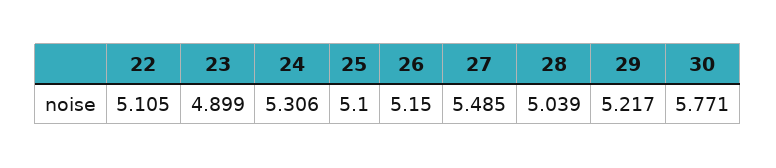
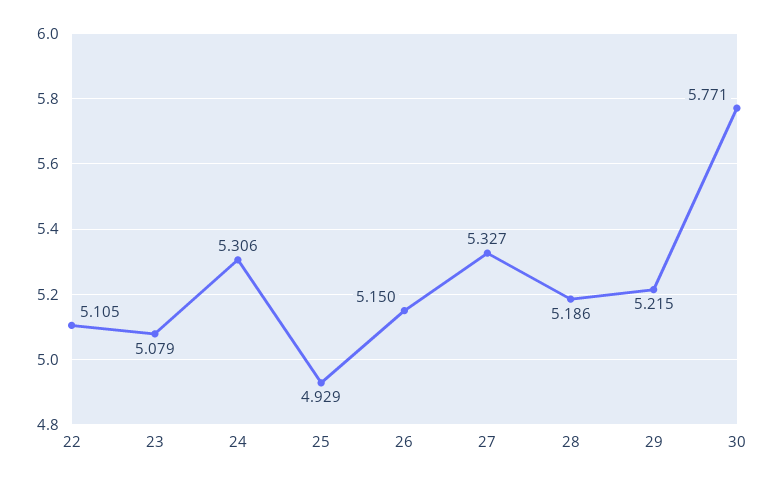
  {
    "22": 5.105,
-   "23": 4.899,
+   "23": 5.079,
    "24": 5.306,
-   "25": 5.1,
+   "25": 4.929,
    "26": 5.15,
-   "27": 5.485,
+   "27": 5.327,
-   "28": 5.039,
+   "28": 5.186,
-   "29": 5.217,
+   "29": 5.215,
    "30": 5.771
  }

